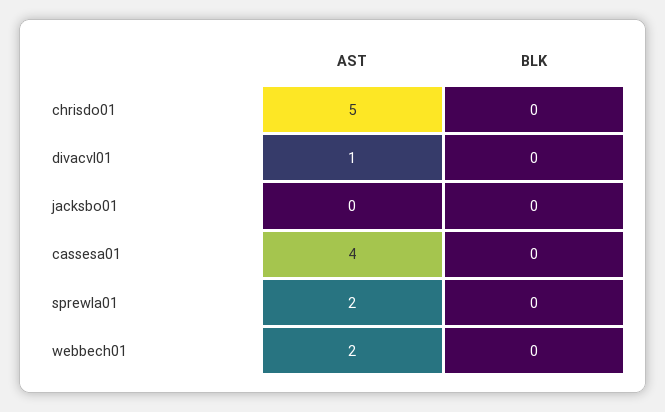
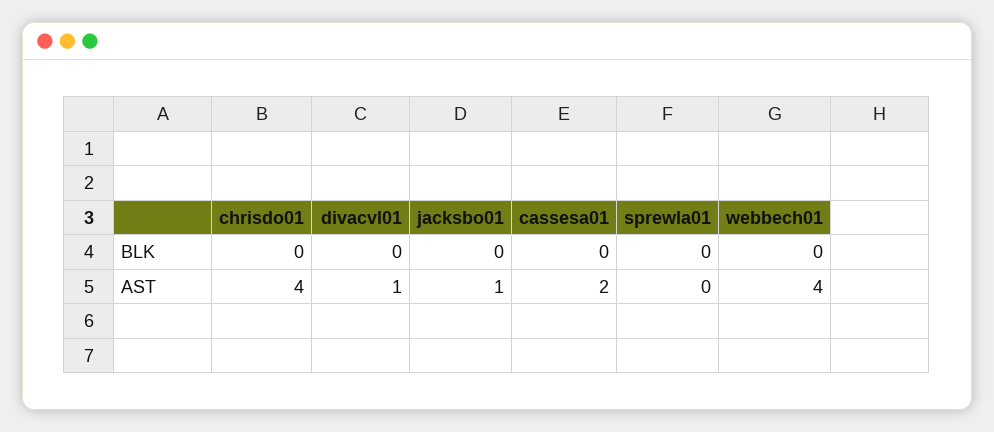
  {
    "AST": {
-     "chrisdo01": 5,
+     "chrisdo01": 4,
      "divacvl01": 1,
-     "jacksbo01": 0,
+     "jacksbo01": 1,
-     "cassesa01": 4,
+     "cassesa01": 2,
-     "sprewla01": 2,
+     "sprewla01": 0,
-     "webbech01": 2
+     "webbech01": 4
    },
    "BLK": {
      "chrisdo01": 0,
      "divacvl01": 0,
      "jacksbo01": 0,
      "cassesa01": 0,
      "sprewla01": 0,
      "webbech01": 0
    }
  }

